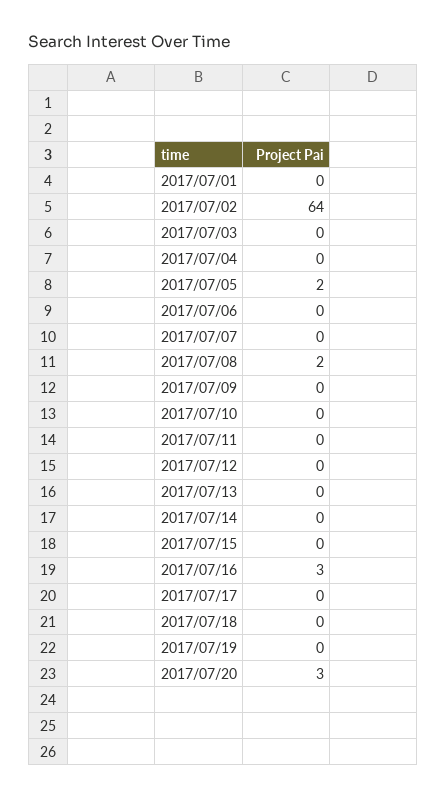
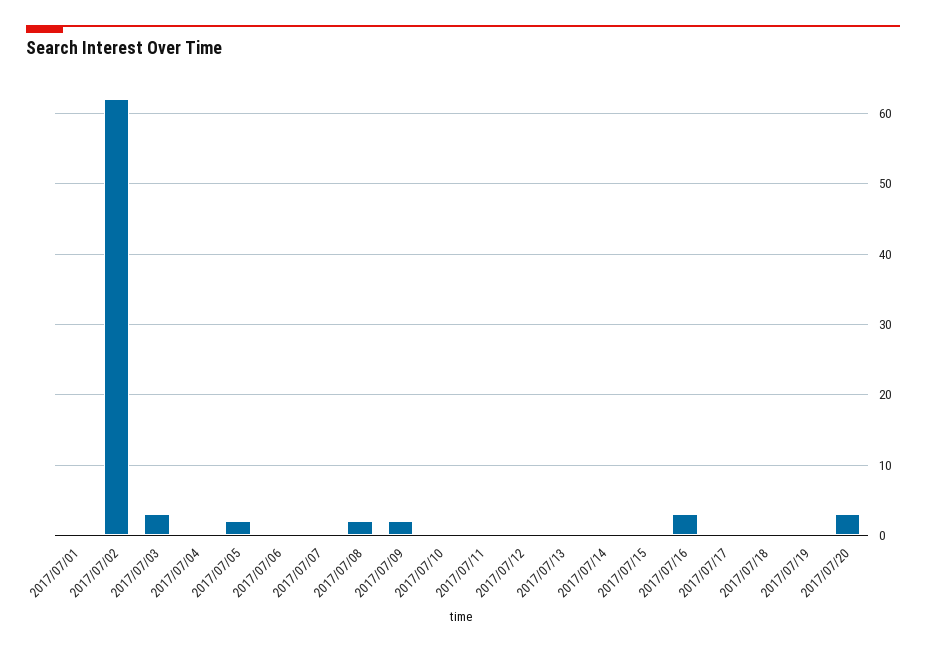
  {
    "2017/07/01": 0,
-   "2017/07/02": 64,
+   "2017/07/02": 62,
-   "2017/07/03": 0,
+   "2017/07/03": 3,
    "2017/07/04": 0,
    "2017/07/05": 2,
    "2017/07/06": 0,
    "2017/07/07": 0,
    "2017/07/08": 2,
-   "2017/07/09": 0,
+   "2017/07/09": 2,
    "2017/07/10": 0,
    "2017/07/11": 0,
    "2017/07/12": 0,
    "2017/07/13": 0,
    "2017/07/14": 0,
    "2017/07/15": 0,
    "2017/07/16": 3,
    "2017/07/17": 0,
    "2017/07/18": 0,
    "2017/07/19": 0,
    "2017/07/20": 3
  }

